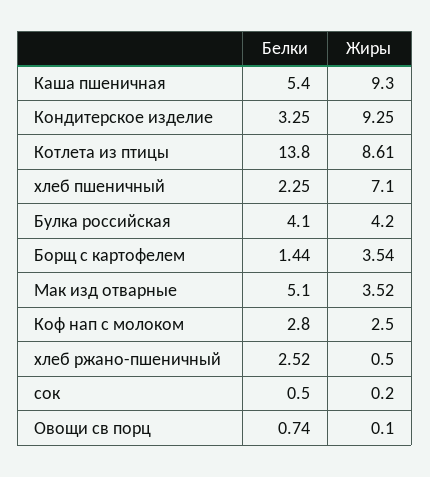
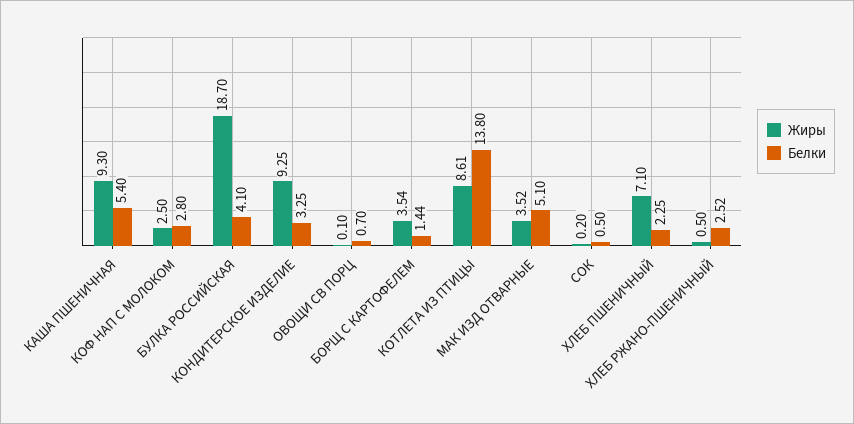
  {
    "Белки": {
      "Каша пшеничная": 5.4,
      "Кондитерское изделие": 3.25,
      "Котлета из птицы": 13.8,
      "хлеб пшеничный": 2.25,
      "Булка российская": 4.1,
      "Борщ с картофелем": 1.44,
      "Мак изд отварные": 5.1,
      "Коф нап с молоком": 2.8,
      "хлеб ржано-пшеничный": 2.52,
      "сок": 0.5,
-     "Овощи св порц": 0.74
+     "Овощи св порц": 0.7
    },
    "Жиры": {
      "Каша пшеничная": 9.3,
      "Кондитерское изделие": 9.25,
      "Котлета из птицы": 8.61,
      "хлеб пшеничный": 7.1,
-     "Булка российская": 4.2,
+     "Булка российская": 18.7,
      "Борщ с картофелем": 3.54,
      "Мак изд отварные": 3.52,
      "Коф нап с молоком": 2.5,
      "хлеб ржано-пшеничный": 0.5,
      "сок": 0.2,
      "Овощи св порц": 0.1
    }
  }

